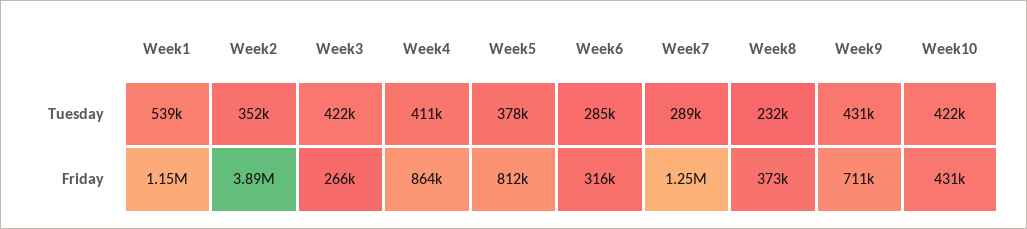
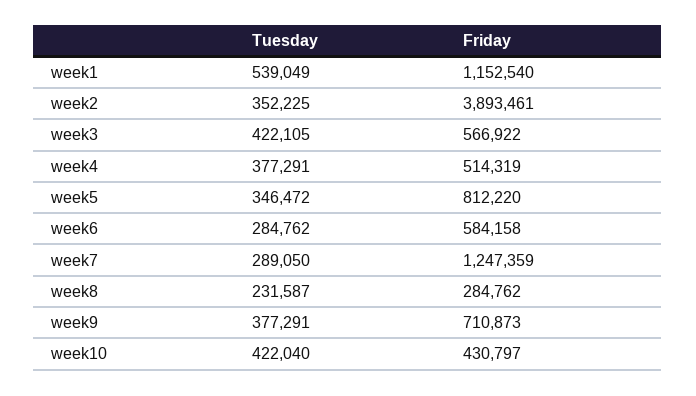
  {
    "Week1": {
      "Tuesday": 539049,
      "Friday": 1152540
    },
    "Week2": {
      "Tuesday": 352225,
      "Friday": 3893461
    },
    "Week3": {
      "Tuesday": 422105,
-     "Friday": 266000
+     "Friday": 566922
    },
    "Week4": {
-     "Tuesday": 411000,
+     "Tuesday": 377291,
-     "Friday": 864000
+     "Friday": 514319
    },
    "Week5": {
-     "Tuesday": 378000,
+     "Tuesday": 346472,
      "Friday": 812220
    },
    "Week6": {
      "Tuesday": 284762,
-     "Friday": 316000
+     "Friday": 584158
    },
    "Week7": {
      "Tuesday": 289050,
      "Friday": 1247359
    },
    "Week8": {
      "Tuesday": 231587,
-     "Friday": 373000
+     "Friday": 284762
    },
    "Week9": {
-     "Tuesday": 431000,
+     "Tuesday": 377291,
      "Friday": 710873
    },
    "Week10": {
      "Tuesday": 422040,
      "Friday": 430797
    }
  }

